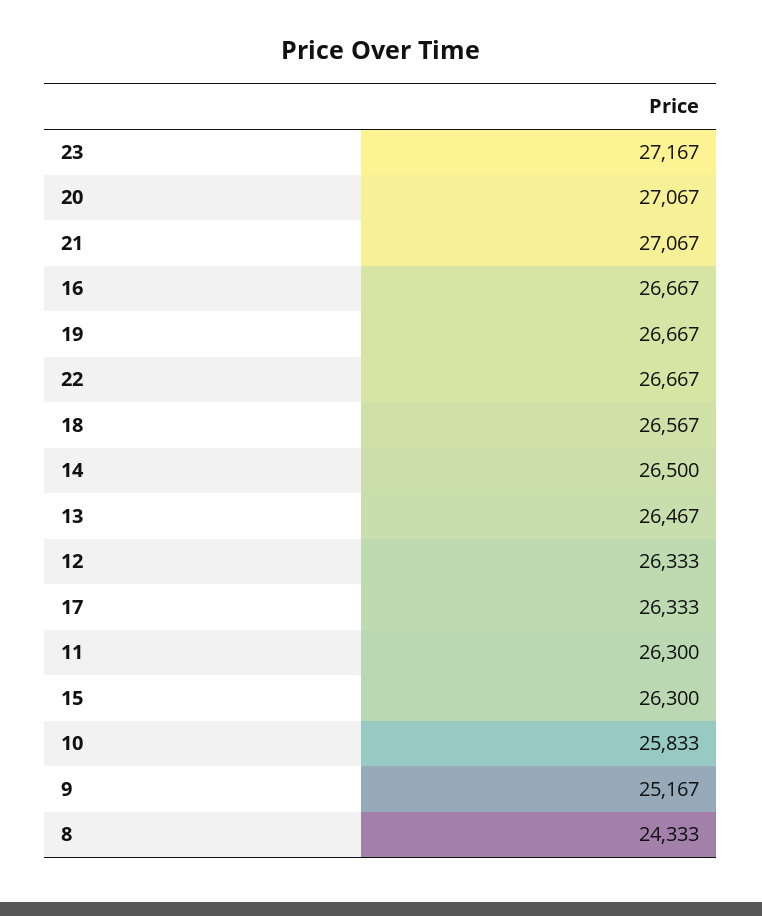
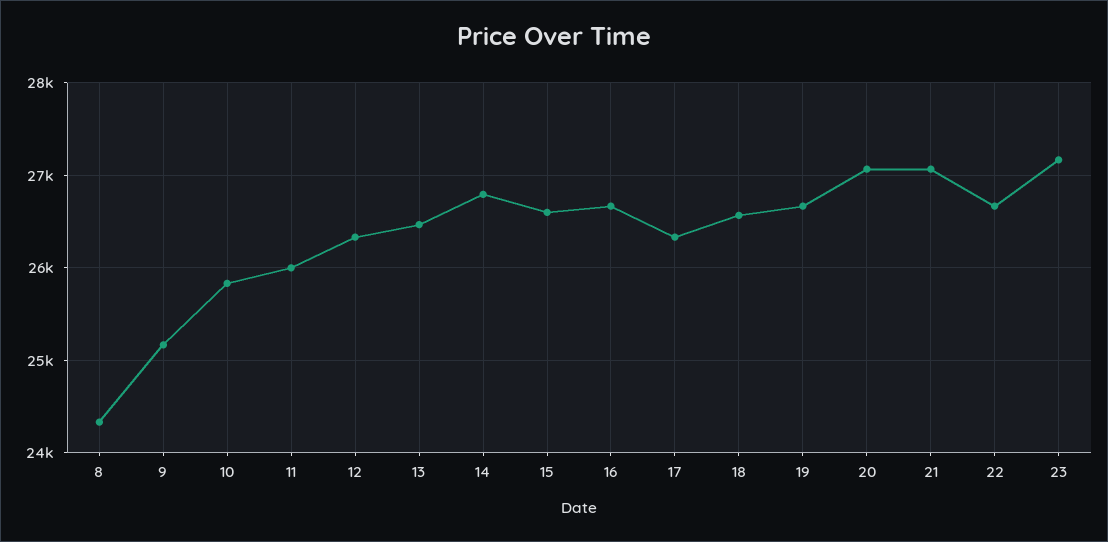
  {
    "23": 27167,
    "20": 27067,
    "21": 27067,
    "16": 26667,
    "19": 26667,
    "22": 26667,
    "18": 26567,
-   "14": 26500,
+   "14": 26800,
    "13": 26467,
    "12": 26333,
    "17": 26333,
-   "11": 26300,
+   "11": 26000,
-   "15": 26300,
+   "15": 26600,
    "10": 25833,
    "9": 25167,
    "8": 24333
  }

